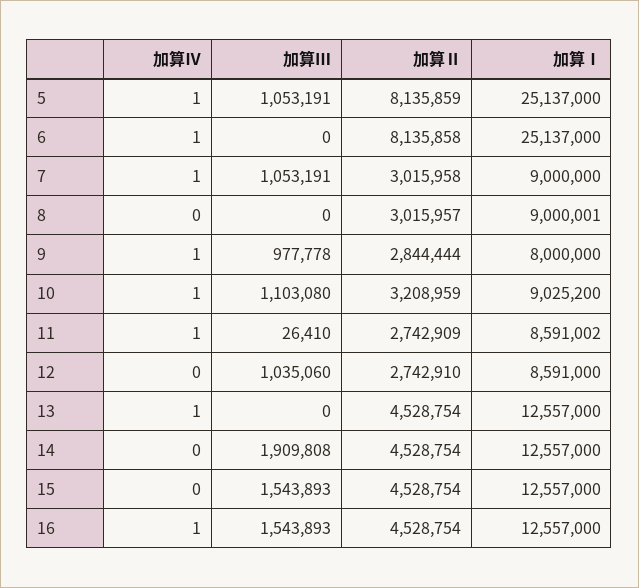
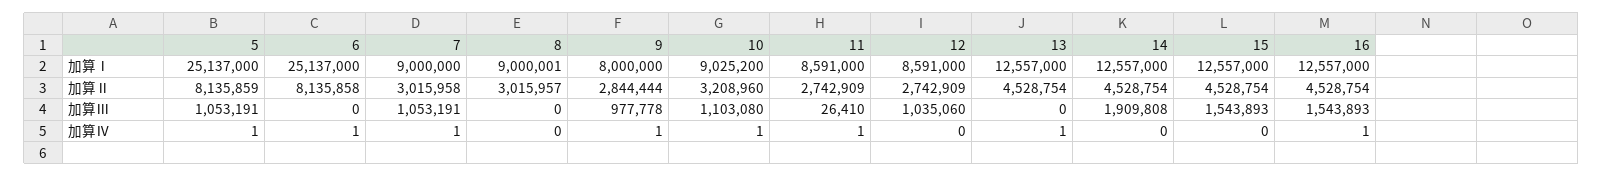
  {
    "加算Ⅳ": {
      "5": 1,
      "6": 1,
      "7": 1,
      "8": 0,
      "9": 1,
      "10": 1,
      "11": 1,
      "12": 0,
      "13": 1,
      "14": 0,
      "15": 0,
      "16": 1
    },
    "加算Ⅲ": {
      "5": 1053191,
      "6": 0,
      "7": 1053191,
      "8": 0,
      "9": 977778,
      "10": 1103080,
      "11": 26410,
      "12": 1035060,
      "13": 0,
      "14": 1909808,
      "15": 1543893,
      "16": 1543893
    },
    "加算Ⅱ": {
      "5": 8135859,
      "6": 8135858,
      "7": 3015958,
      "8": 3015957,
      "9": 2844444,
-     "10": 3208959,
+     "10": 3208960,
      "11": 2742909,
-     "12": 2742910,
+     "12": 2742909,
      "13": 4528754,
      "14": 4528754,
      "15": 4528754,
      "16": 4528754
    },
    "加算Ⅰ": {
      "5": 25137000,
      "6": 25137000,
      "7": 9000000,
      "8": 9000001,
      "9": 8000000,
      "10": 9025200,
-     "11": 8591002,
+     "11": 8591000,
      "12": 8591000,
      "13": 12557000,
      "14": 12557000,
      "15": 12557000,
      "16": 12557000
    }
  }

